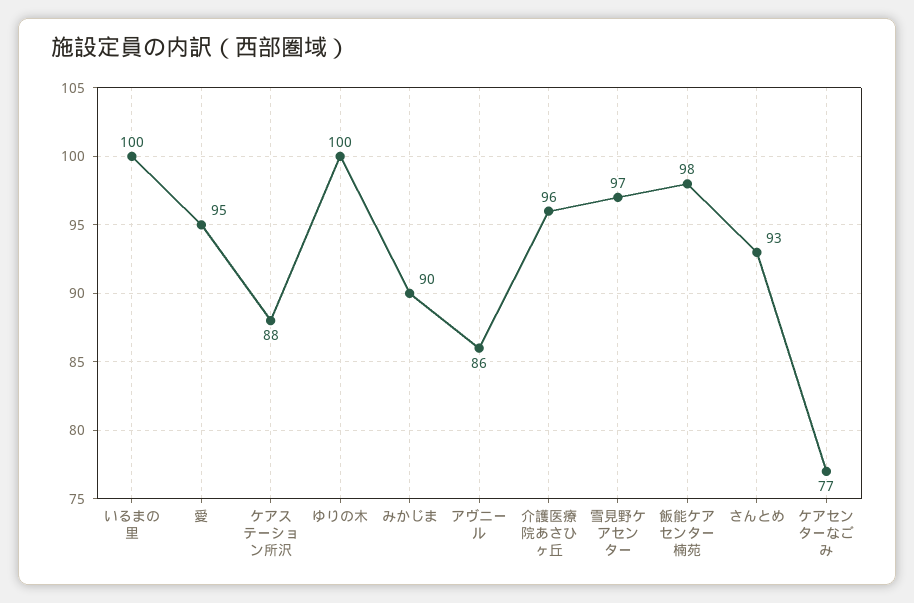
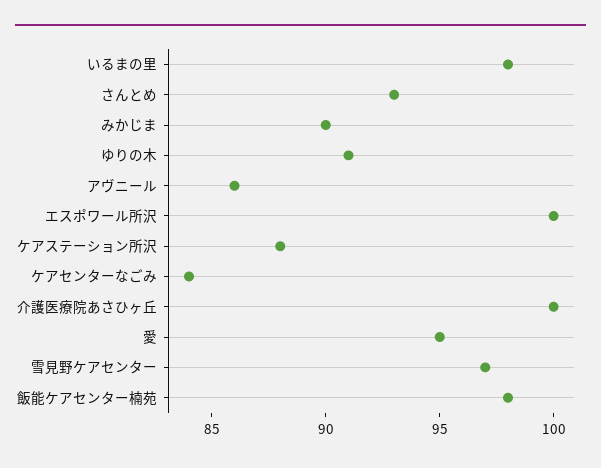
  {
-   "いるまの里": 100,
+   "いるまの里": 98,
    "愛": 95,
    "ケアステーション所沢": 88,
-   "ゆりの木": 100,
+   "ゆりの木": 91,
    "みかじま": 90,
    "アヴニール": 86,
-   "介護医療院あさひヶ丘": 96,
+   "介護医療院あさひヶ丘": 100,
    "雪見野ケアセンター": 97,
    "飯能ケアセンター楠苑": 98,
    "さんとめ": 93,
-   "ケアセンターなごみ": 77
+   "ケアセンターなごみ": 84,
+   "エスポワール所沢": 100
  }

